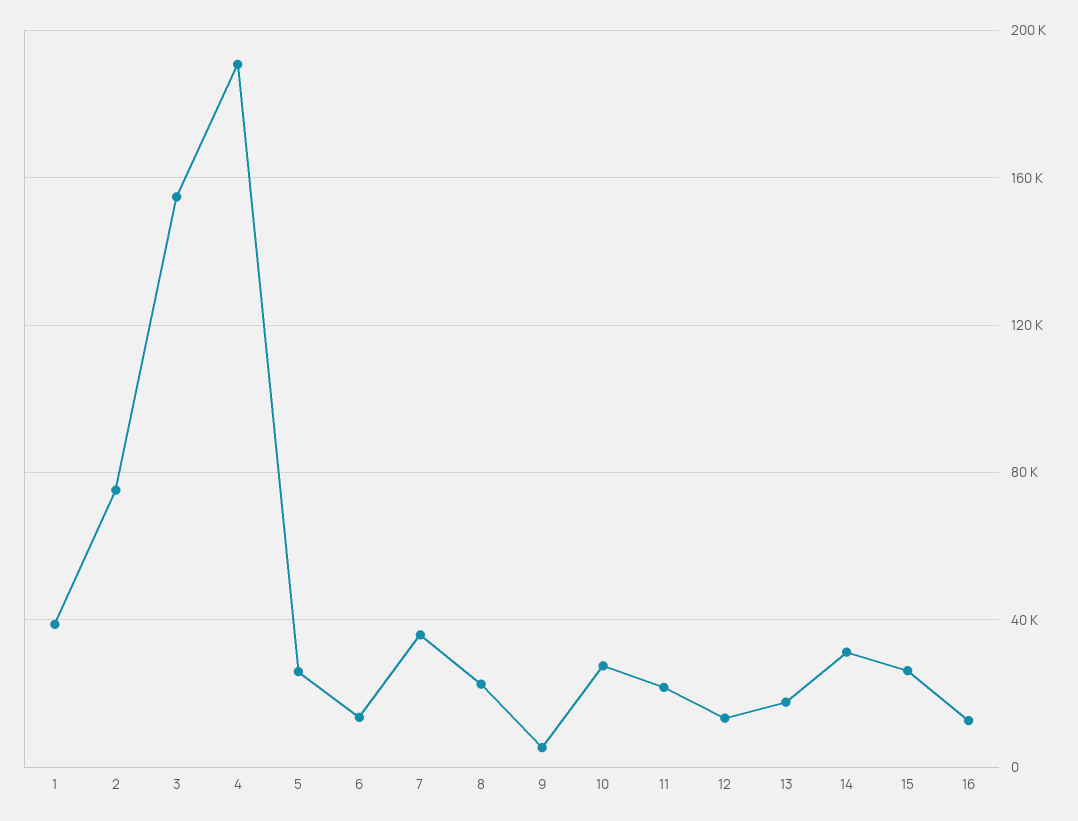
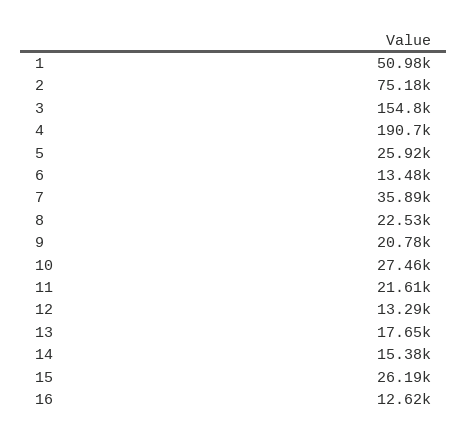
  {
-   "1": 40000,
+   "1": 50980,
    "2": 75180,
    "3": 154800,
    "4": 190700,
    "5": 25920,
    "6": 13480,
    "7": 35890,
    "8": 22530,
-   "9": 5000,
+   "9": 20780,
    "10": 27460,
    "11": 21610,
    "12": 13290,
    "13": 17650,
-   "14": 30000,
+   "14": 15380,
    "15": 26190,
    "16": 12620
  }

